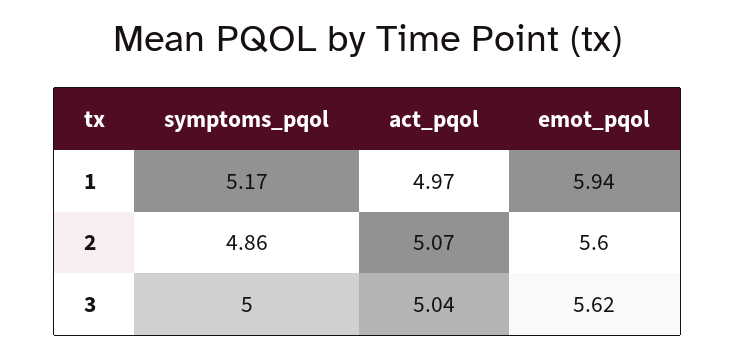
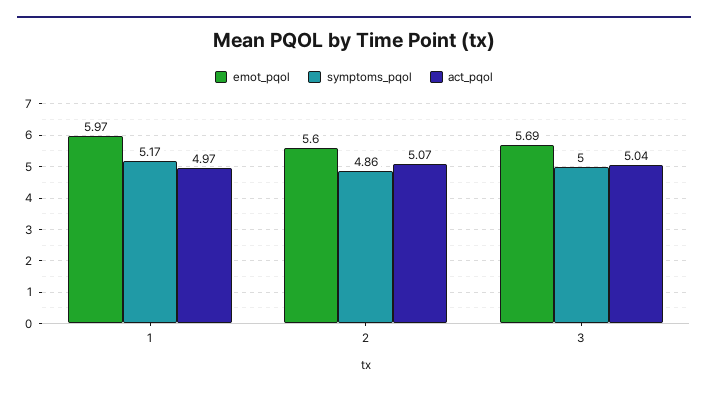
  {
    "symptoms_pqol": {
      "1": 5.17,
      "2": 4.86,
      "3": 5
    },
    "act_pqol": {
      "1": 4.97,
      "2": 5.07,
      "3": 5.04
    },
    "emot_pqol": {
-     "1": 5.94,
+     "1": 5.97,
      "2": 5.6,
-     "3": 5.62
+     "3": 5.69
    }
  }

